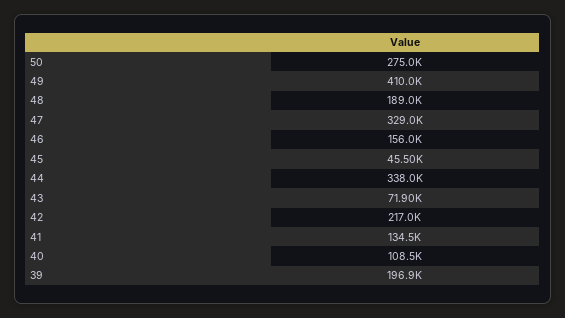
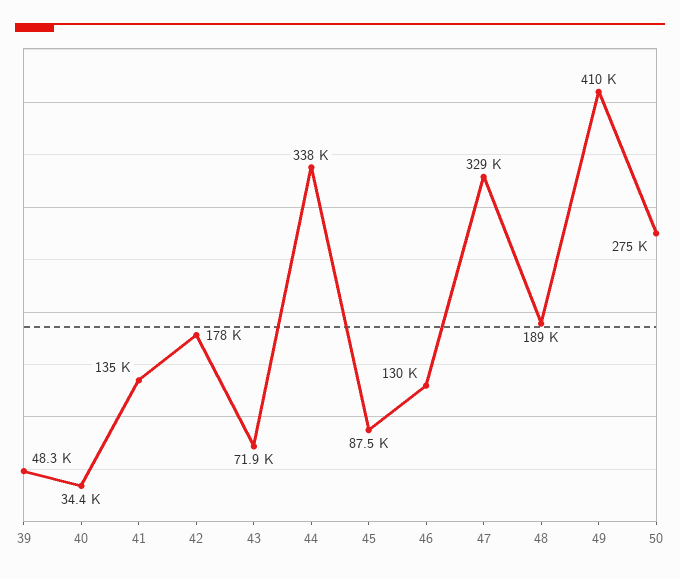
  {
    "50": 275000,
    "49": 410000,
    "48": 189000,
    "47": 329000,
-   "46": 156000,
+   "46": 130000,
-   "45": 45500,
+   "45": 87500,
    "44": 338000,
    "43": 71900,
-   "42": 217000,
+   "42": 178000,
    "41": 134500,
-   "40": 108500,
+   "40": 34400,
-   "39": 196900
+   "39": 48300
  }

